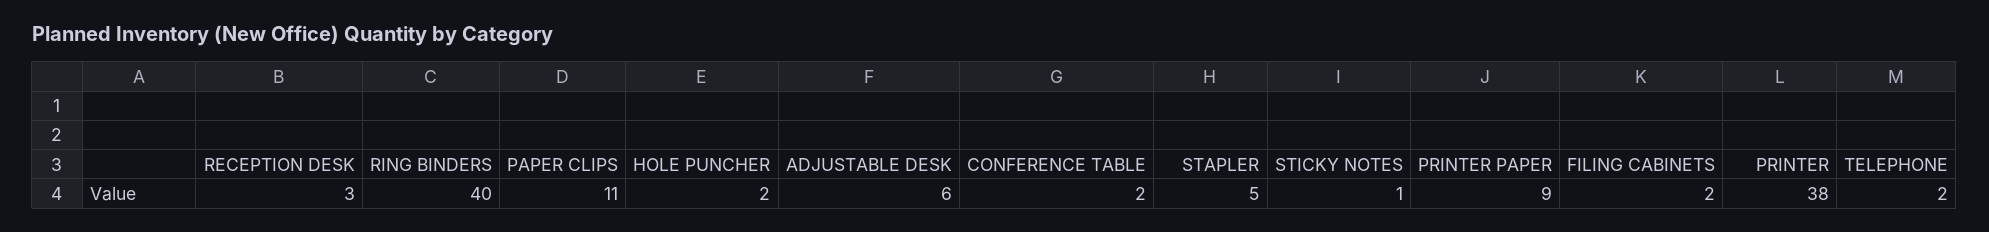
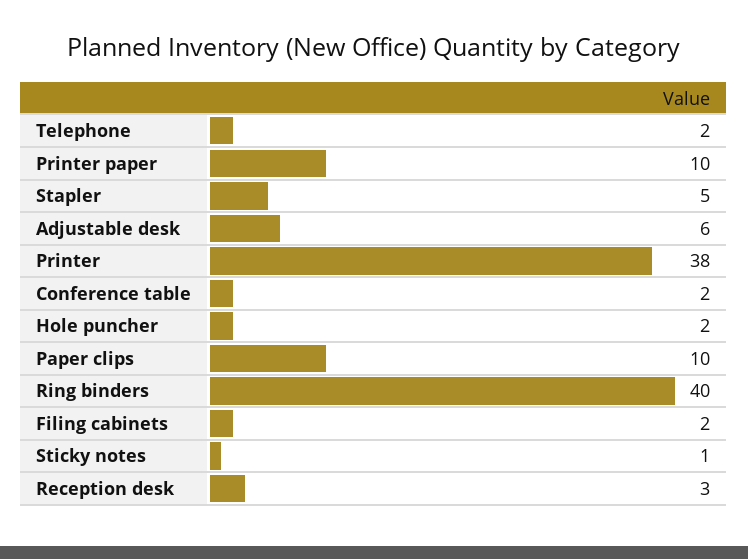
  {
    "RECEPTION DESK": 3,
    "RING BINDERS": 40,
-   "PAPER CLIPS": 11,
+   "PAPER CLIPS": 10,
    "HOLE PUNCHER": 2,
    "ADJUSTABLE DESK": 6,
    "CONFERENCE TABLE": 2,
    "STAPLER": 5,
    "STICKY NOTES": 1,
-   "PRINTER PAPER": 9,
+   "PRINTER PAPER": 10,
    "FILING CABINETS": 2,
    "PRINTER": 38,
    "TELEPHONE": 2
  }

